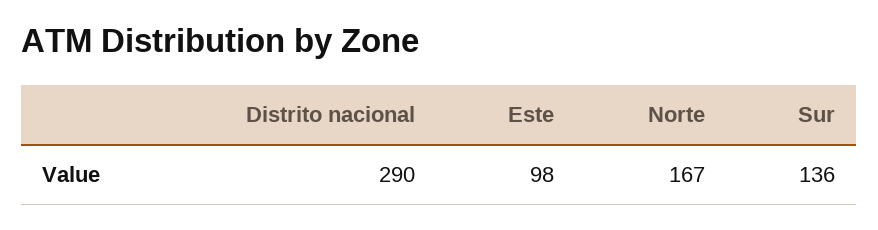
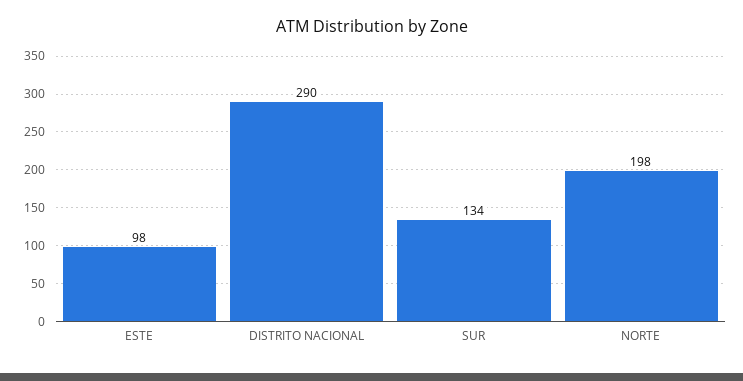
  {
    "Distrito nacional": 290,
    "Este": 98,
-   "Norte": 167,
+   "Norte": 198,
-   "Sur": 136
+   "Sur": 134
  }

